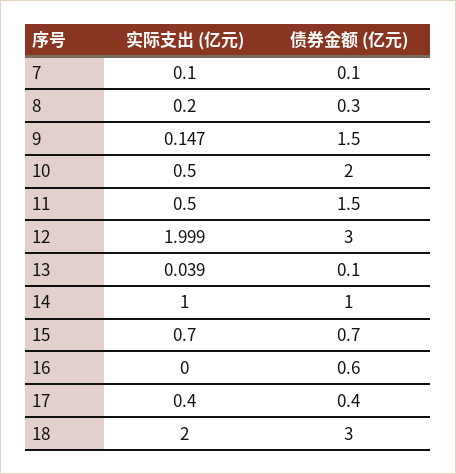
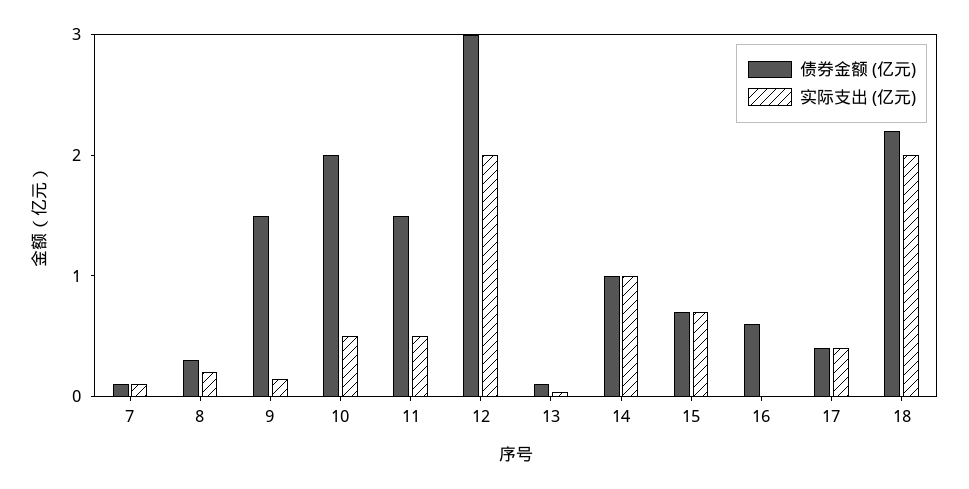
  {
    "实际支出 (亿元)": {
      "7": 0.1,
      "8": 0.2,
      "9": 0.147,
      "10": 0.5,
      "11": 0.5,
      "12": 1.999,
      "13": 0.039,
      "14": 1,
      "15": 0.7,
      "16": 0,
      "17": 0.4,
      "18": 2
    },
    "债券金额 (亿元)": {
      "7": 0.1,
      "8": 0.3,
      "9": 1.5,
      "10": 2,
      "11": 1.5,
      "12": 3,
      "13": 0.1,
      "14": 1,
      "15": 0.7,
      "16": 0.6,
      "17": 0.4,
-     "18": 3
+     "18": 2.2
    }
  }

